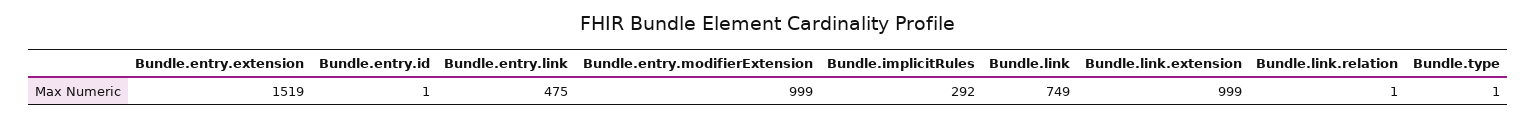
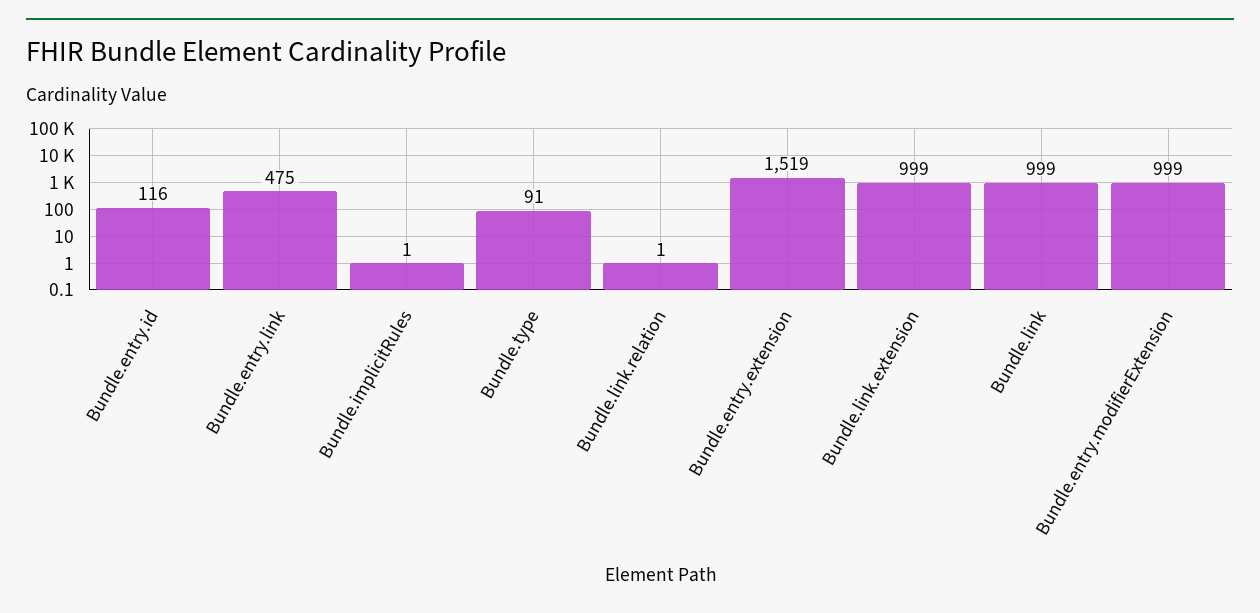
  {
    "Bundle.entry.extension": 1519,
-   "Bundle.entry.id": 1,
+   "Bundle.entry.id": 116,
    "Bundle.entry.link": 475,
    "Bundle.entry.modifierExtension": 999,
-   "Bundle.implicitRules": 292,
+   "Bundle.implicitRules": 1,
-   "Bundle.link": 749,
+   "Bundle.link": 999,
    "Bundle.link.extension": 999,
    "Bundle.link.relation": 1,
-   "Bundle.type": 1
+   "Bundle.type": 91
  }

